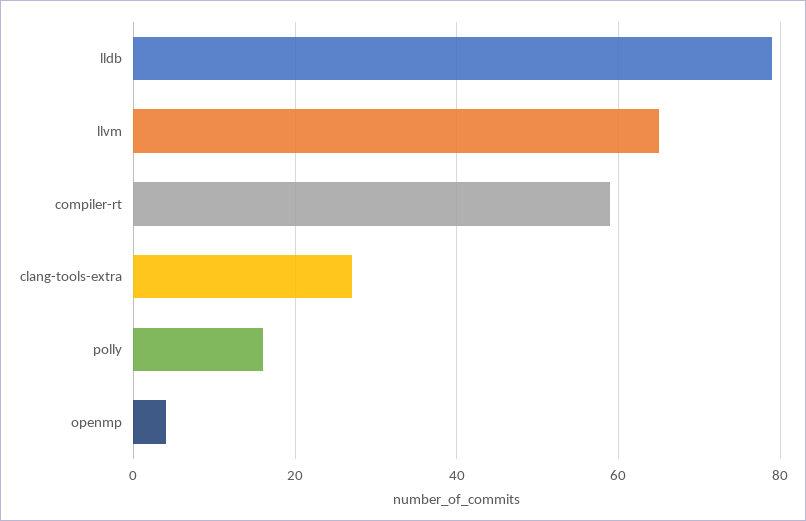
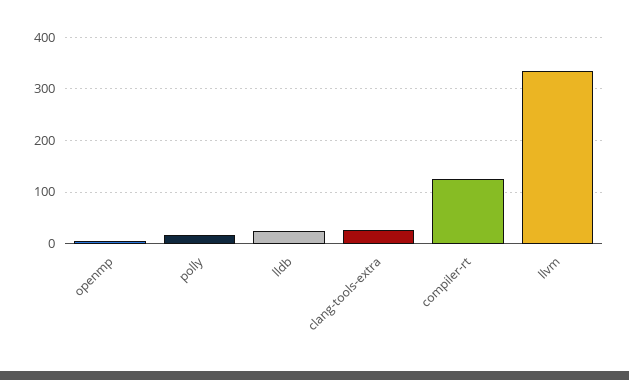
  {
-   "lldb": 80,
+   "lldb": 20,
-   "llvm": 65,
+   "llvm": 340,
-   "compiler-rt": 60,
+   "compiler-rt": 120,
    "clang-tools-extra": 25,
    "polly": 15,
    "openmp": 5
  }

